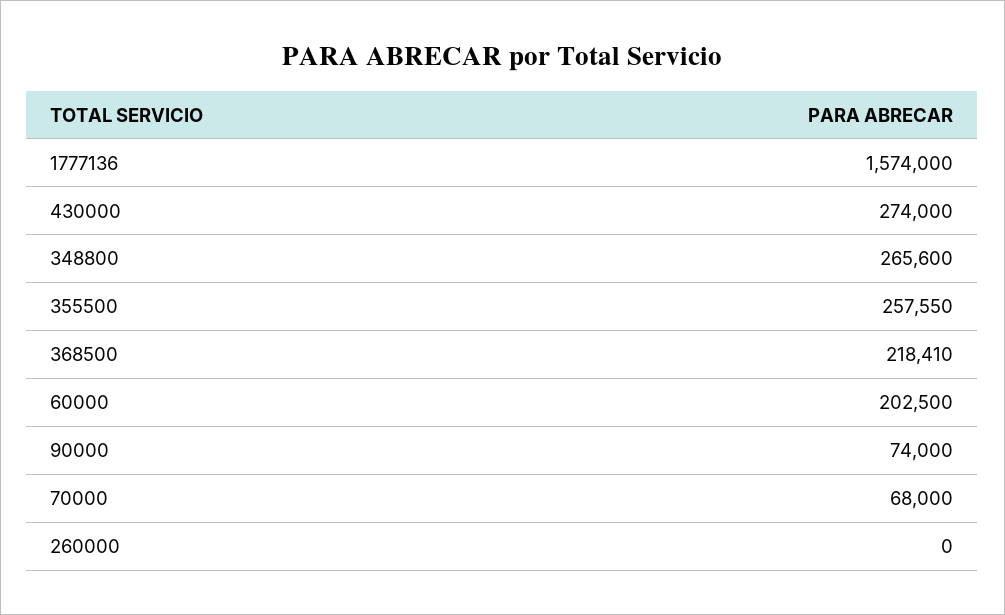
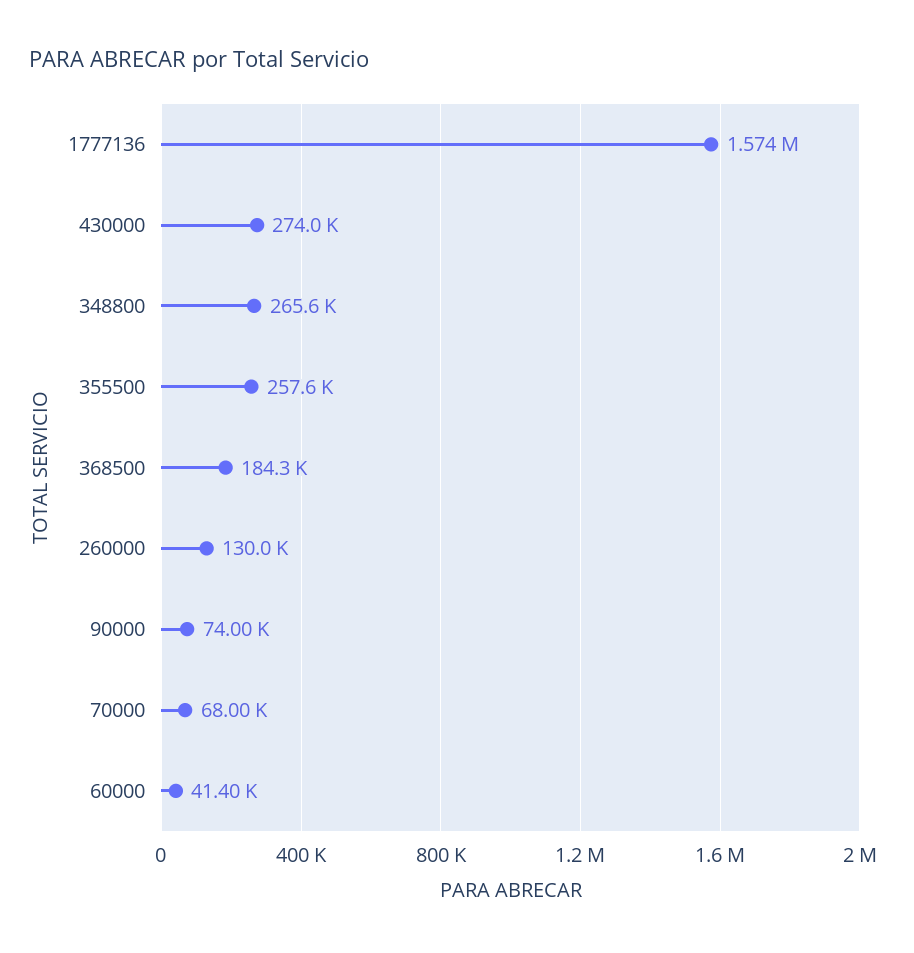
  {
    "1777136": 1574000,
    "430000": 274000,
    "348800": 265600,
    "355500": 257550,
-   "368500": 218410,
+   "368500": 184300,
-   "60000": 202500,
+   "60000": 41400,
    "90000": 74000,
    "70000": 68000,
-   "260000": 0
+   "260000": 130000
  }

